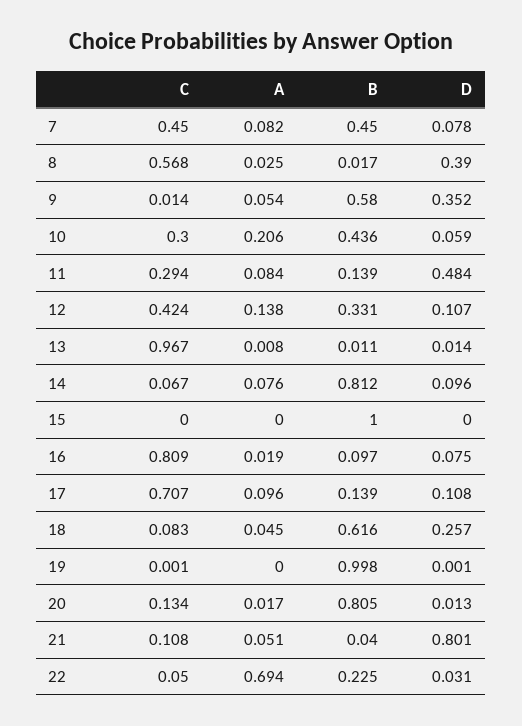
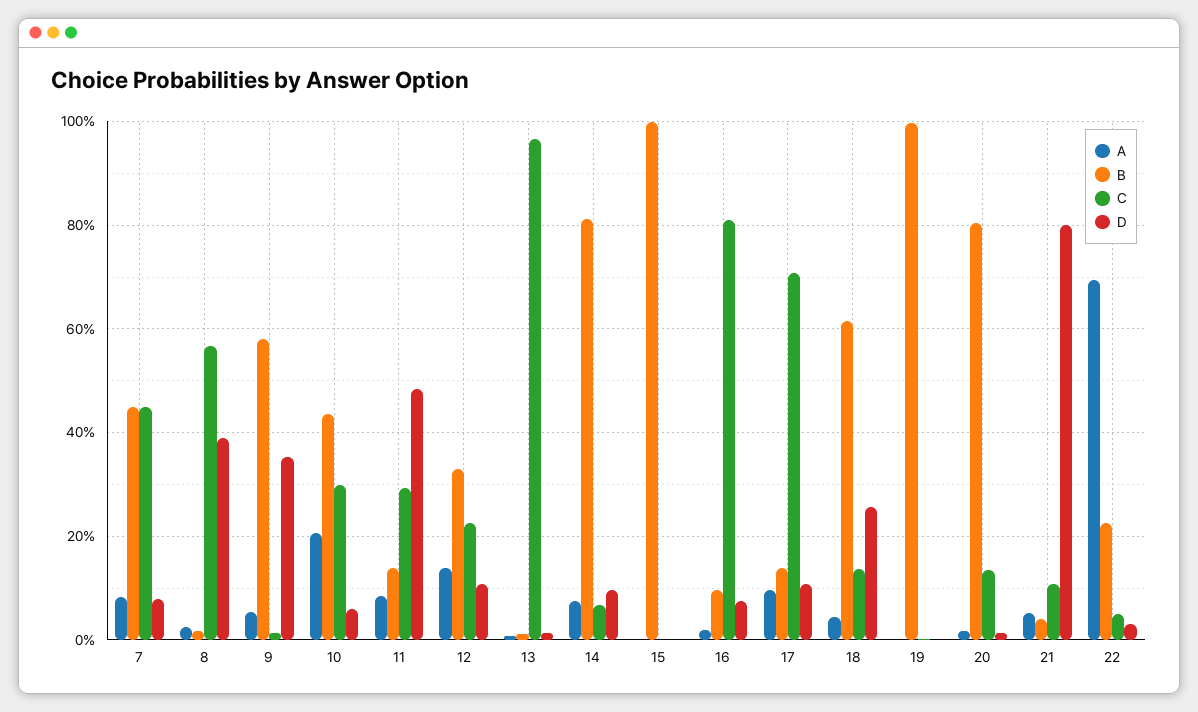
  {
    "C": {
      "7": 0.45,
      "8": 0.568,
      "9": 0.014,
      "10": 0.3,
      "11": 0.294,
-     "12": 0.424,
+     "12": 0.22,
      "13": 0.967,
      "14": 0.067,
      "15": 0,
      "16": 0.809,
      "17": 0.707,
-     "18": 0.083,
+     "18": 0.14,
      "19": 0.001,
      "20": 0.134,
      "21": 0.108,
      "22": 0.05
    },
    "A": {
      "7": 0.082,
      "8": 0.025,
      "9": 0.054,
      "10": 0.206,
      "11": 0.084,
      "12": 0.138,
      "13": 0.008,
      "14": 0.076,
      "15": 0,
      "16": 0.019,
      "17": 0.096,
      "18": 0.045,
      "19": 0,
      "20": 0.017,
      "21": 0.051,
      "22": 0.694
    },
    "B": {
      "7": 0.45,
      "8": 0.017,
      "9": 0.58,
      "10": 0.436,
      "11": 0.139,
      "12": 0.331,
      "13": 0.011,
      "14": 0.812,
      "15": 1,
      "16": 0.097,
      "17": 0.139,
      "18": 0.616,
      "19": 0.998,
      "20": 0.805,
      "21": 0.04,
      "22": 0.225
    },
    "D": {
      "7": 0.078,
      "8": 0.39,
      "9": 0.352,
      "10": 0.059,
      "11": 0.484,
      "12": 0.107,
      "13": 0.014,
      "14": 0.096,
      "15": 0,
      "16": 0.075,
      "17": 0.108,
      "18": 0.257,
      "19": 0.001,
      "20": 0.013,
      "21": 0.801,
      "22": 0.031
    }
  }

